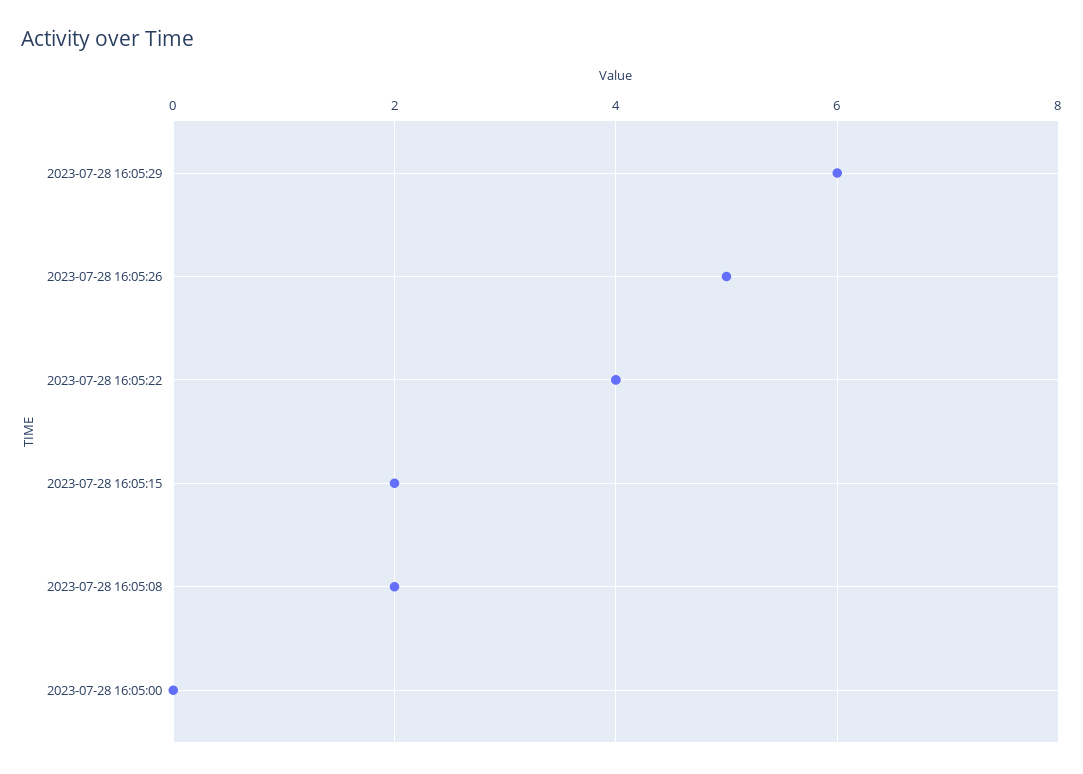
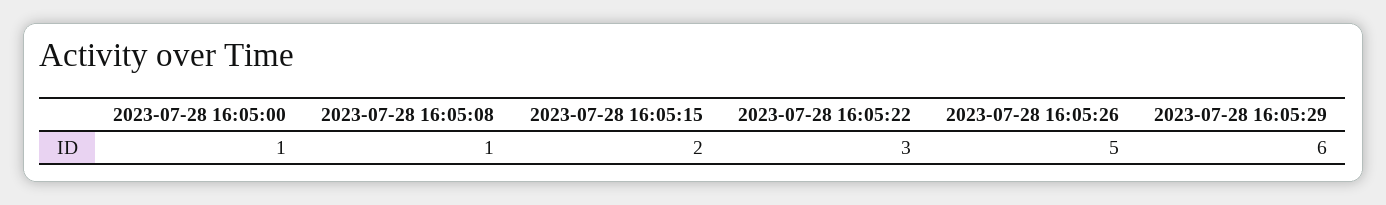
  {
    "2023-07-28 16:05:29": 6,
    "2023-07-28 16:05:26": 5,
-   "2023-07-28 16:05:22": 4,
+   "2023-07-28 16:05:22": 3,
    "2023-07-28 16:05:15": 2,
-   "2023-07-28 16:05:08": 2,
+   "2023-07-28 16:05:08": 1,
-   "2023-07-28 16:05:00": 0
+   "2023-07-28 16:05:00": 1
  }

